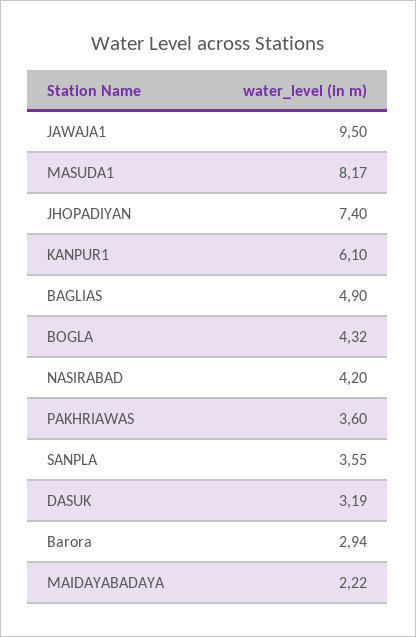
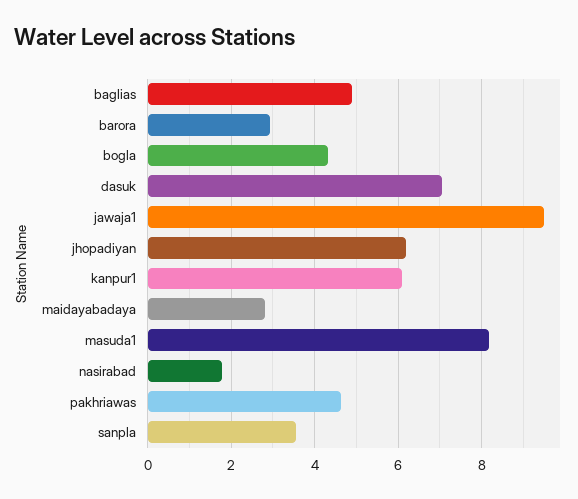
  {
    "JAWAJA1": 9.5,
    "MASUDA1": 8.17,
-   "JHOPADIYAN": 7.4,
+   "JHOPADIYAN": 6.2,
    "KANPUR1": 6.1,
    "BAGLIAS": 4.9,
    "BOGLA": 4.32,
-   "NASIRABAD": 4.2,
+   "NASIRABAD": 1.8,
-   "PAKHRIAWAS": 3.6,
+   "PAKHRIAWAS": 4.6,
    "SANPLA": 3.55,
-   "DASUK": 3.19,
+   "DASUK": 7,
    "Barora": 2.94,
-   "MAIDAYABADAYA": 2.22
+   "MAIDAYABADAYA": 2.8
  }

